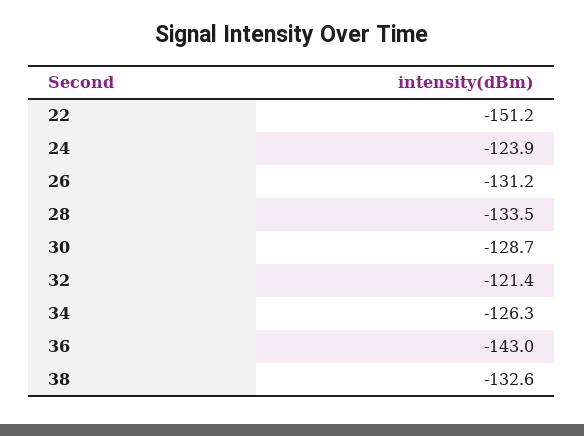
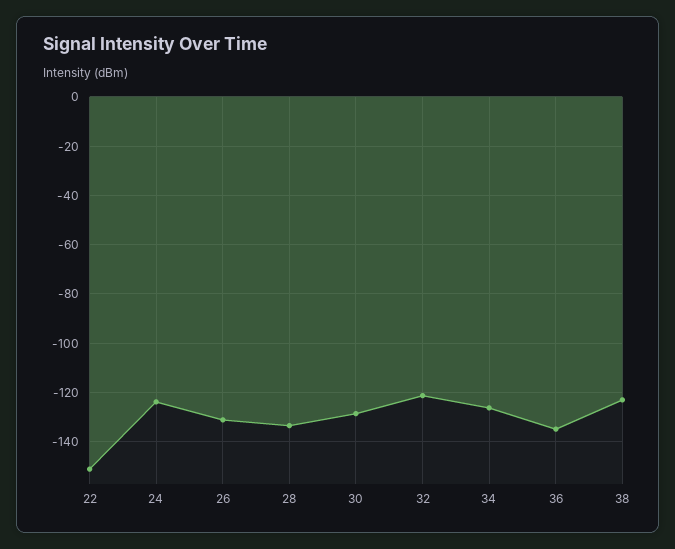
  {
    "22": -151.2,
    "24": -123.9,
    "26": -131.2,
    "28": -133.5,
    "30": -128.7,
    "32": -121.4,
    "34": -126.3,
-   "36": -143,
+   "36": -135,
-   "38": -132.6
+   "38": -122.5
  }

